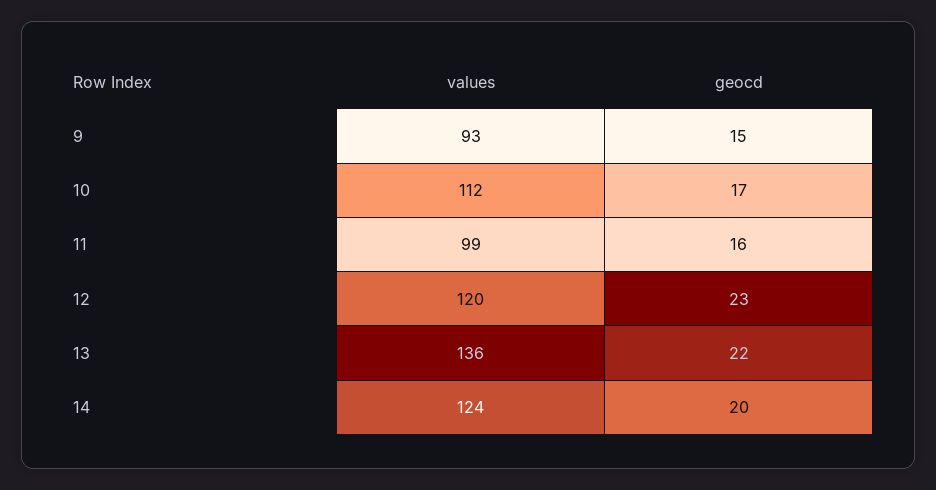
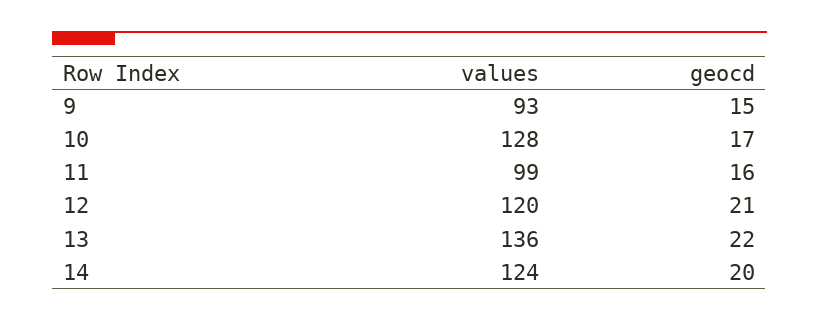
  {
    "values": {
      "9": 93,
-     "10": 112,
+     "10": 128,
      "11": 99,
      "12": 120,
      "13": 136,
      "14": 124
    },
    "geocd": {
      "9": 15,
      "10": 17,
      "11": 16,
-     "12": 23,
+     "12": 21,
      "13": 22,
      "14": 20
    }
  }

